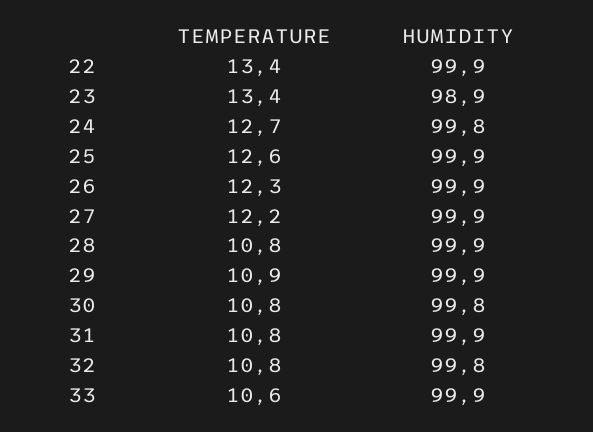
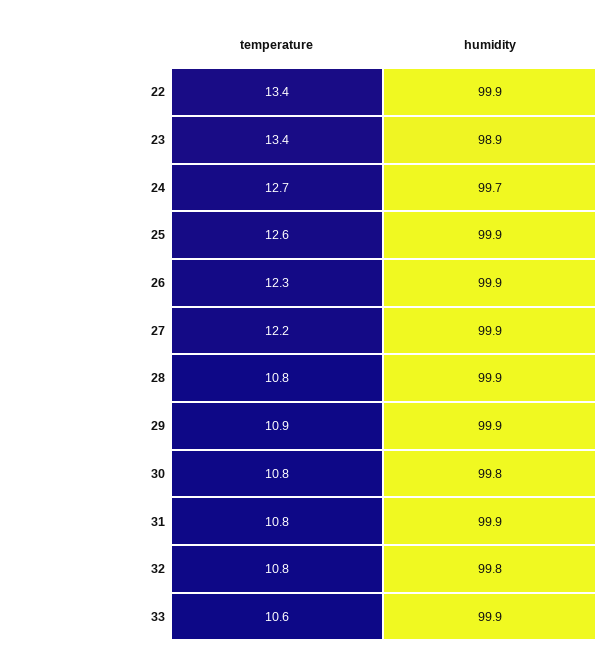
  {
    "TEMPERATURE": {
      "22": 13.4,
      "23": 13.4,
      "24": 12.7,
      "25": 12.6,
      "26": 12.3,
      "27": 12.2,
      "28": 10.8,
      "29": 10.9,
      "30": 10.8,
      "31": 10.8,
      "32": 10.8,
      "33": 10.6
    },
    "HUMIDITY": {
      "22": 99.9,
      "23": 98.9,
-     "24": 99.8,
+     "24": 99.7,
      "25": 99.9,
      "26": 99.9,
      "27": 99.9,
      "28": 99.9,
      "29": 99.9,
      "30": 99.8,
      "31": 99.9,
      "32": 99.8,
      "33": 99.9
    }
  }

